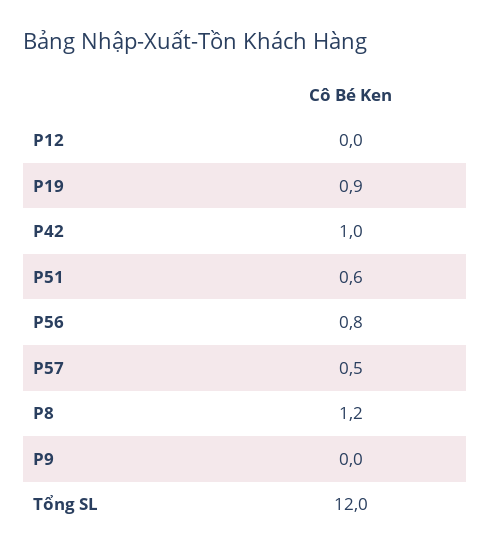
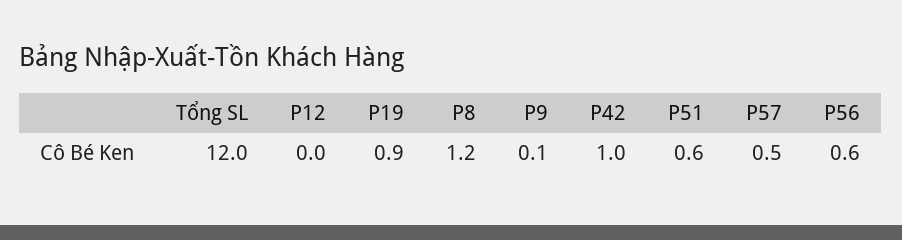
  {
    "P12": 0,
    "P19": 0.9,
    "P42": 1,
    "P51": 0.6,
-   "P56": 0.8,
+   "P56": 0.6,
    "P57": 0.5,
    "P8": 1.2,
-   "P9": 0,
+   "P9": 0.1,
    "Tổng SL": 12
  }

